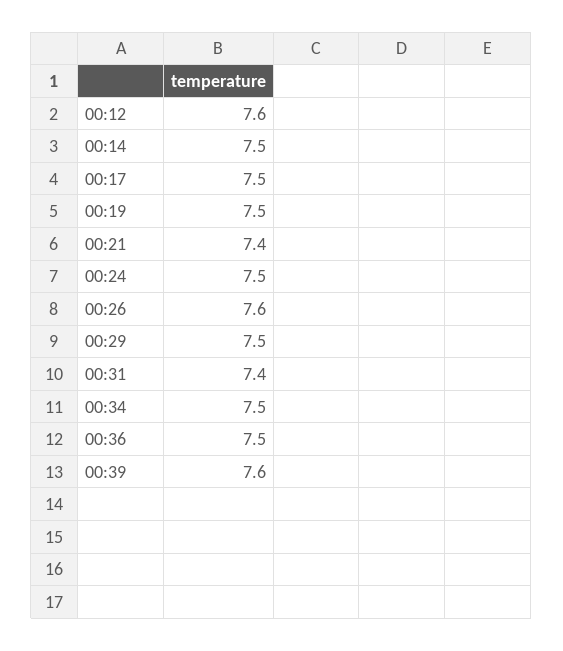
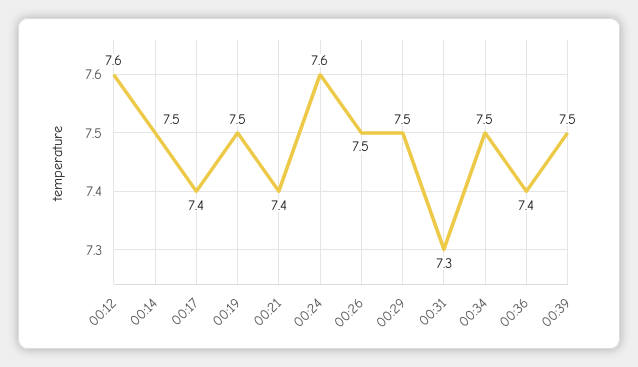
  {
    "00:12": 7.6,
    "00:14": 7.5,
-   "00:17": 7.5,
+   "00:17": 7.4,
    "00:19": 7.5,
    "00:21": 7.4,
-   "00:24": 7.5,
+   "00:24": 7.6,
-   "00:26": 7.6,
+   "00:26": 7.5,
    "00:29": 7.5,
-   "00:31": 7.4,
+   "00:31": 7.3,
    "00:34": 7.5,
-   "00:36": 7.5,
+   "00:36": 7.4,
-   "00:39": 7.6
+   "00:39": 7.5
  }

